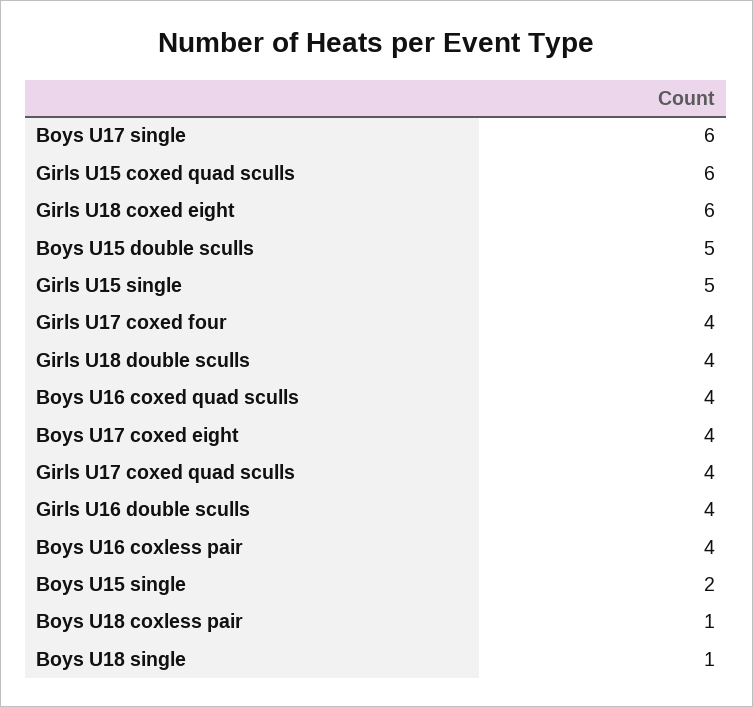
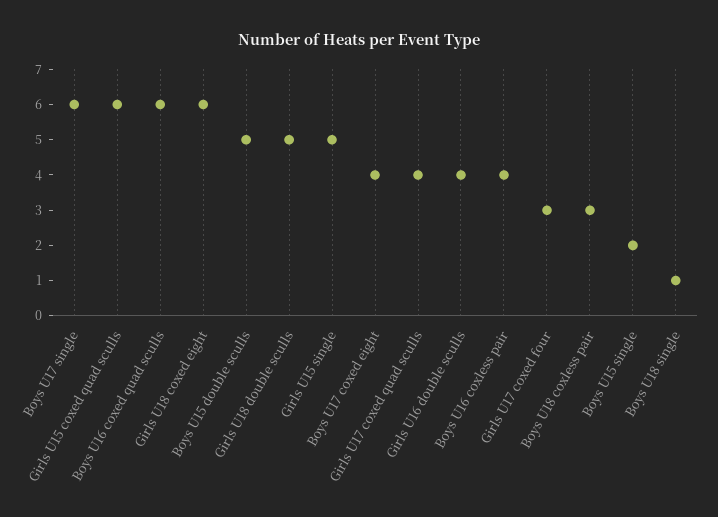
  {
    "Boys U17 single": 6,
    "Girls U15 coxed quad sculls": 6,
    "Girls U18 coxed eight": 6,
    "Boys U15 double sculls": 5,
    "Girls U15 single": 5,
-   "Girls U17 coxed four": 4,
+   "Girls U17 coxed four": 3,
-   "Girls U18 double sculls": 4,
+   "Girls U18 double sculls": 5,
-   "Boys U16 coxed quad sculls": 4,
+   "Boys U16 coxed quad sculls": 6,
    "Boys U17 coxed eight": 4,
    "Girls U17 coxed quad sculls": 4,
    "Girls U16 double sculls": 4,
    "Boys U16 coxless pair": 4,
    "Boys U15 single": 2,
-   "Boys U18 coxless pair": 1,
+   "Boys U18 coxless pair": 3,
    "Boys U18 single": 1
  }

